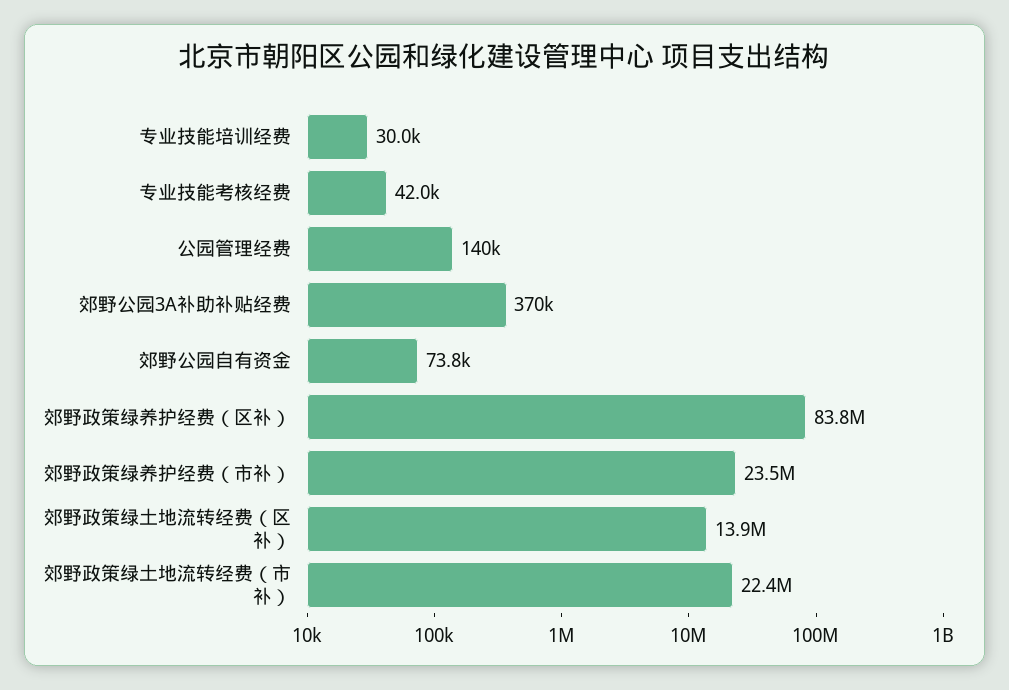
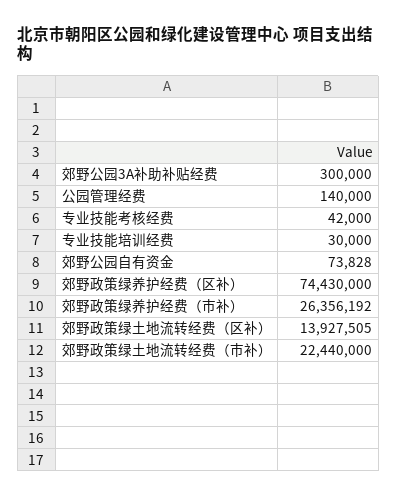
  {
    "专业技能培训经费": 30000,
    "专业技能考核经费": 42000,
    "公园管理经费": 140000,
-   "郊野公园3A补助补贴经费": 370000,
+   "郊野公园3A补助补贴经费": 300000,
    "郊野公园自有资金": 73828,
-   "郊野政策绿养护经费（区补）": 83800000,
+   "郊野政策绿养护经费（区补）": 74430000,
-   "郊野政策绿养护经费（市补）": 23500000,
+   "郊野政策绿养护经费（市补）": 26356192,
    "郊野政策绿土地流转经费（区补）": 13927505,
    "郊野政策绿土地流转经费（市补）": 22440000
  }

